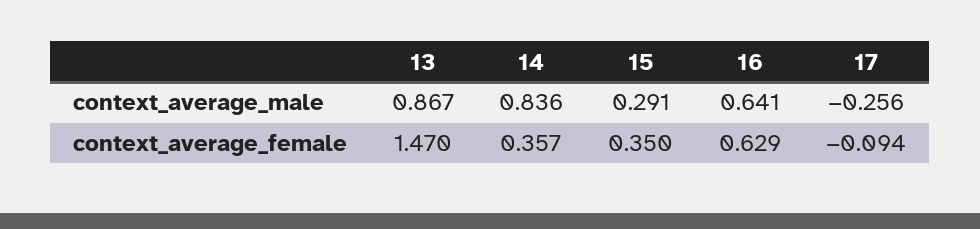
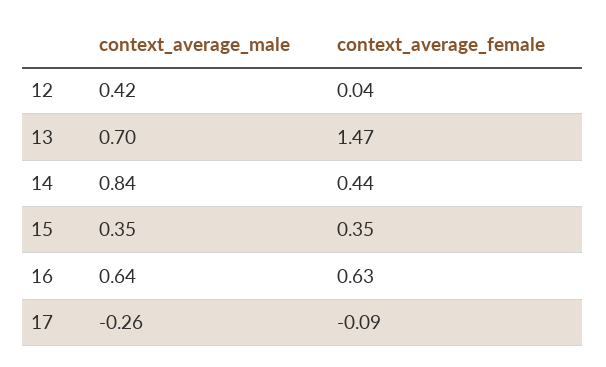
  {
    "13": {
-     "context_average_male": 0.867,
+     "context_average_male": 0.7,
      "context_average_female": 1.47
    },
    "14": {
      "context_average_male": 0.836,
-     "context_average_female": 0.357
+     "context_average_female": 0.44
    },
    "15": {
-     "context_average_male": 0.291,
+     "context_average_male": 0.35,
      "context_average_female": 0.35
    },
    "16": {
      "context_average_male": 0.641,
      "context_average_female": 0.629
    },
    "17": {
      "context_average_male": -0.256,
      "context_average_female": -0.094
-   }
+   },
+   "12": {
+     "context_average_male": 0.42,
+     "context_average_female": 0.04
+   }
  }

